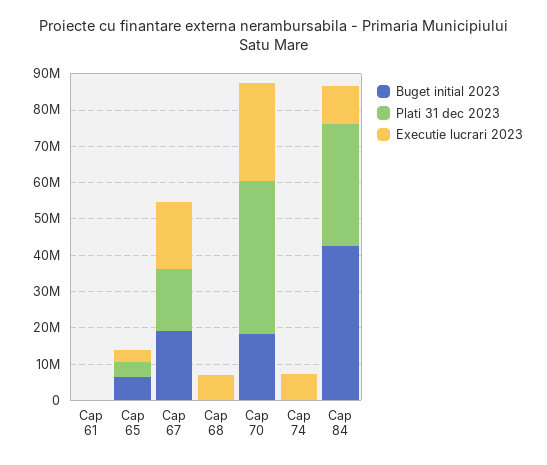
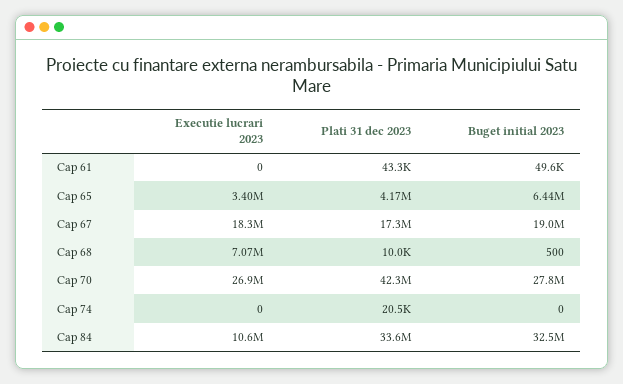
  {
    "Buget initial 2023": {
      "Cap 61": 49600,
      "Cap 65": 6440000,
      "Cap 67": 19000000,
      "Cap 68": 500,
-     "Cap 70": 17500000,
+     "Cap 70": 27800000,
      "Cap 74": 0,
-     "Cap 84": 42500000
+     "Cap 84": 32500000
    },
    "Plati 31 dec 2023": {
      "Cap 61": 43300,
      "Cap 65": 4170000,
      "Cap 67": 17300000,
      "Cap 68": 10000,
      "Cap 70": 42300000,
      "Cap 74": 20500,
      "Cap 84": 33600000
    },
    "Executie lucrari 2023": {
      "Cap 61": 0,
      "Cap 65": 3400000,
      "Cap 67": 18300000,
      "Cap 68": 7070000,
      "Cap 70": 26900000,
-     "Cap 74": 7500000,
+     "Cap 74": 0,
      "Cap 84": 10600000
    }
  }

